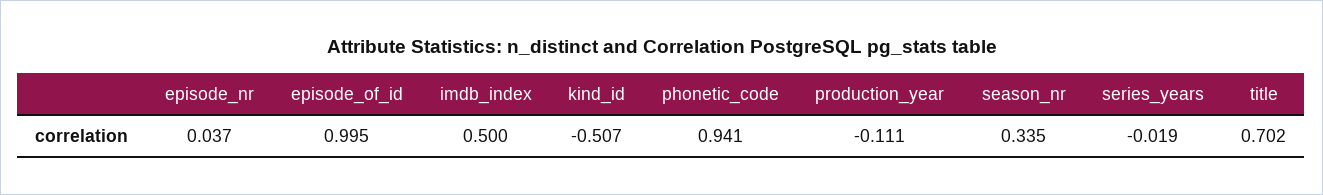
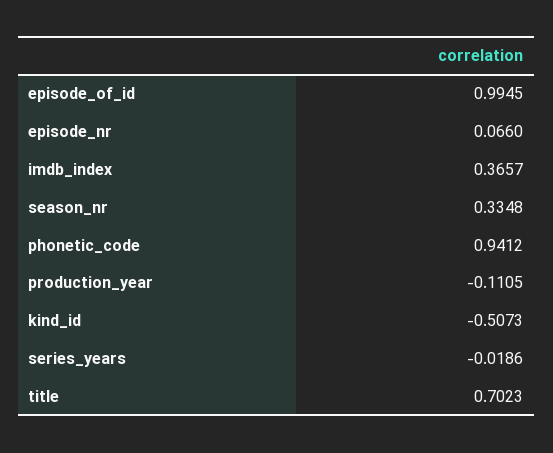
  {
-   "episode_nr": 0.037,
+   "episode_nr": 0.066,
    "episode_of_id": 0.9945,
-   "imdb_index": 0.5,
+   "imdb_index": 0.3657,
    "kind_id": -0.5073,
    "phonetic_code": 0.9412,
    "production_year": -0.1105,
    "season_nr": 0.3348,
    "series_years": -0.0186,
    "title": 0.7023
  }

